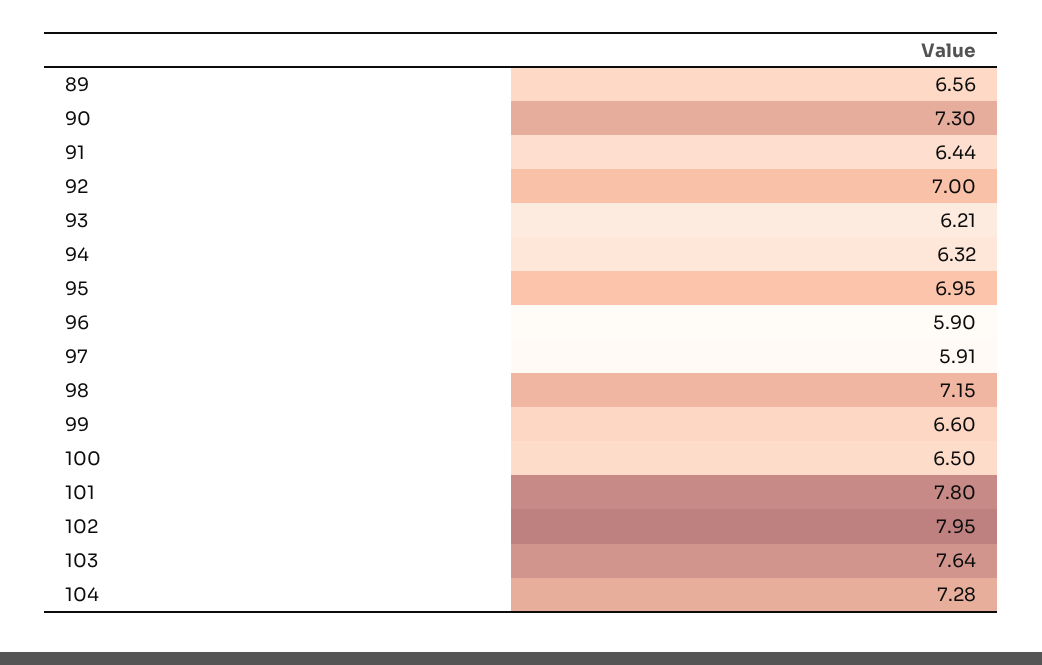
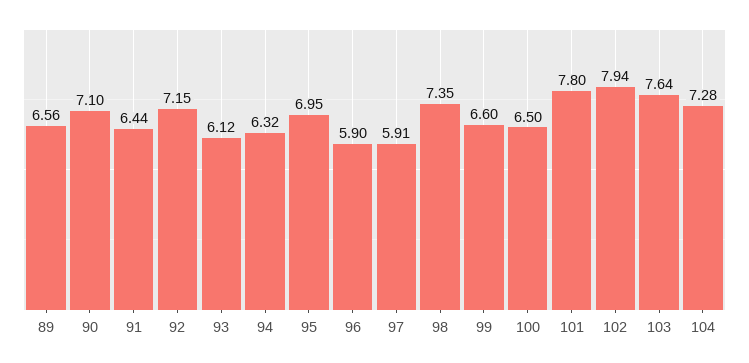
  {
    "89": 6.56,
-   "90": 7.3,
+   "90": 7.1,
    "91": 6.44,
-   "92": 7,
+   "92": 7.15,
-   "93": 6.21,
+   "93": 6.12,
    "94": 6.32,
    "95": 6.95,
    "96": 5.9,
    "97": 5.91,
-   "98": 7.15,
+   "98": 7.35,
    "99": 6.6,
    "100": 6.5,
    "101": 7.8,
-   "102": 7.95,
+   "102": 7.94,
    "103": 7.64,
    "104": 7.28
  }

